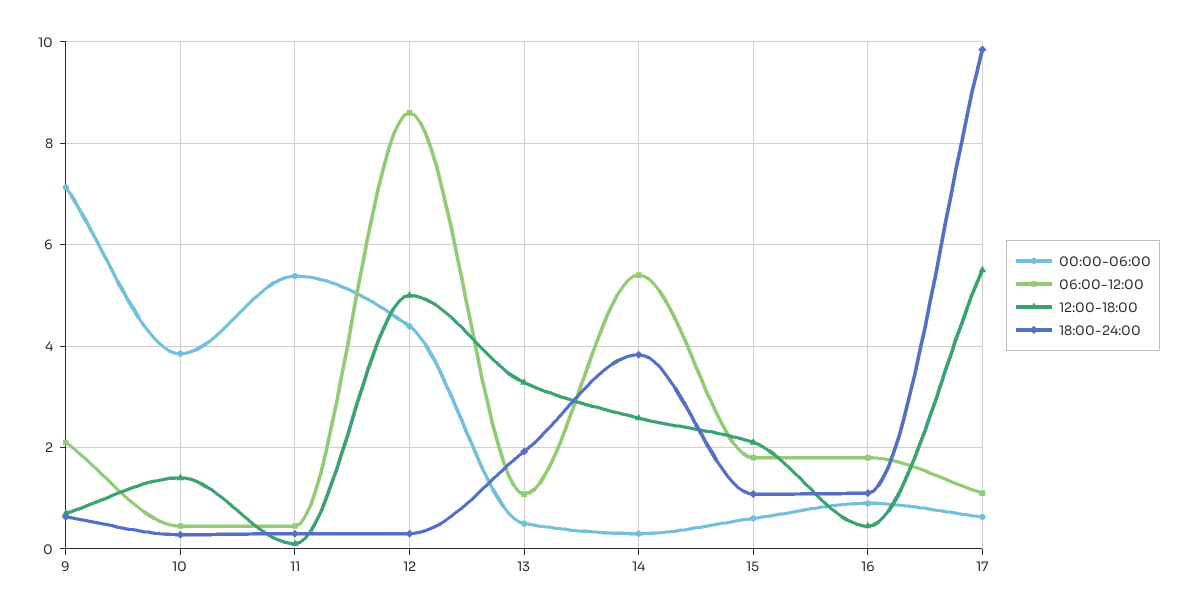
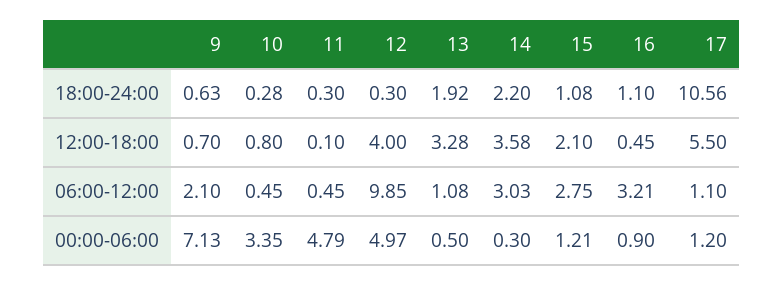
  {
    "00:00-06:00": {
      "9": 7.13,
-     "10": 3.8,
+     "10": 3.35,
-     "11": 5.4,
+     "11": 4.79,
-     "12": 4.4,
+     "12": 4.97,
      "13": 0.5,
      "14": 0.3,
-     "15": 0.6,
+     "15": 1.21,
      "16": 0.9,
-     "17": 0.6
+     "17": 1.2
    },
    "06:00-12:00": {
      "9": 2.1,
      "10": 0.45,
      "11": 0.45,
-     "12": 8.6,
+     "12": 9.85,
      "13": 1.08,
-     "14": 5.4,
+     "14": 3.03,
-     "15": 1.8,
+     "15": 2.75,
-     "16": 1.8,
+     "16": 3.21,
      "17": 1.1
    },
    "12:00-18:00": {
      "9": 0.7,
-     "10": 1.4,
+     "10": 0.8,
      "11": 0.1,
-     "12": 5,
+     "12": 4,
      "13": 3.28,
-     "14": 2.6,
+     "14": 3.58,
      "15": 2.1,
      "16": 0.45,
      "17": 5.5
    },
    "18:00-24:00": {
      "9": 0.63,
      "10": 0.28,
      "11": 0.3,
      "12": 0.3,
      "13": 1.92,
-     "14": 3.8,
+     "14": 2.2,
      "15": 1.08,
      "16": 1.1,
-     "17": 9.8
+     "17": 10.56
    }
  }

